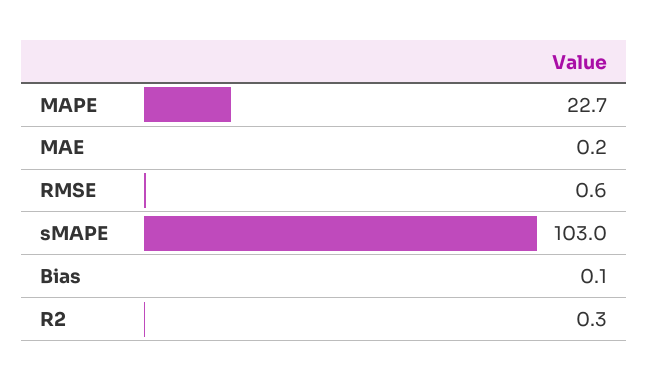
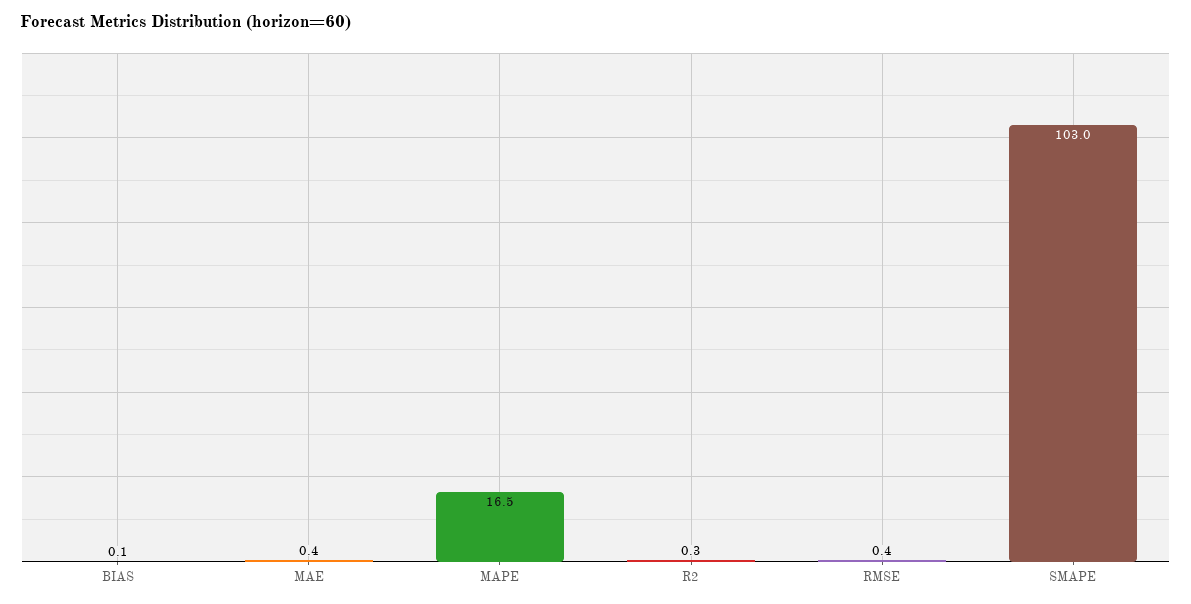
  {
-   "MAPE": 22.7,
+   "MAPE": 16.5,
-   "MAE": 0.2,
+   "MAE": 0.4,
-   "RMSE": 0.6,
+   "RMSE": 0.4,
    "sMAPE": 103,
    "Bias": 0.1,
    "R2": 0.3
  }

